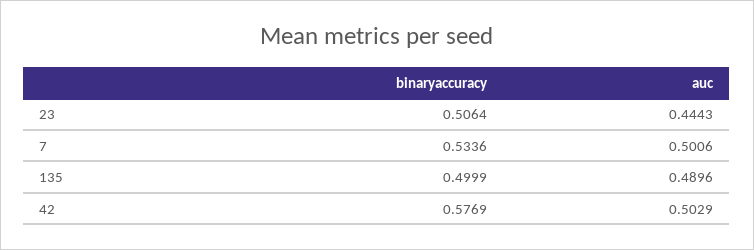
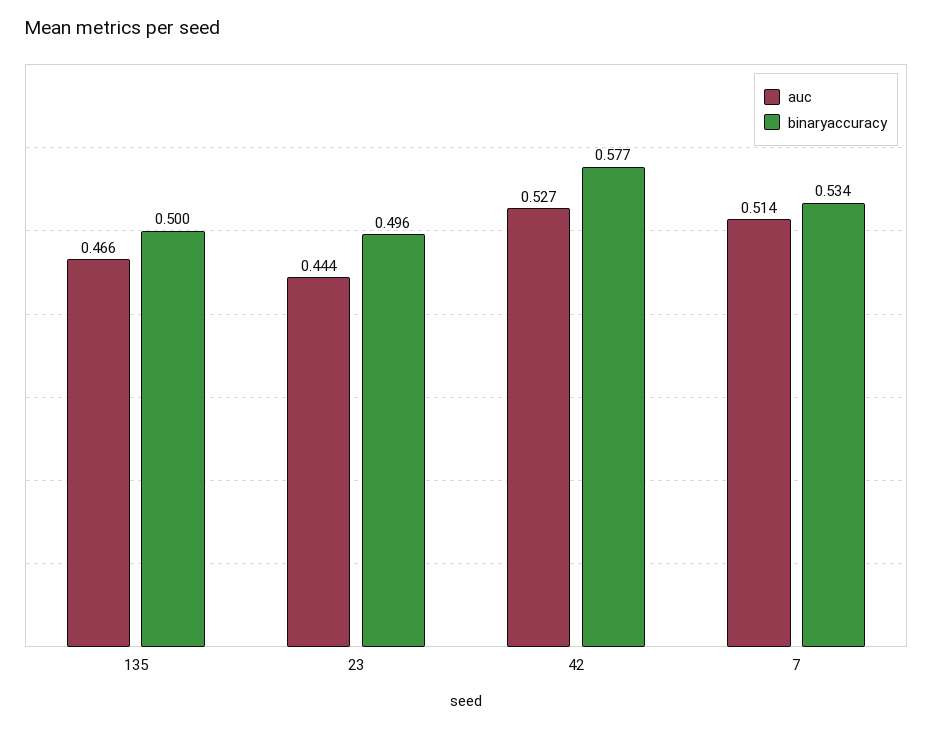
  {
    "binaryaccuracy": {
-     "23": 0.5064,
+     "23": 0.496,
      "7": 0.5336,
      "135": 0.4999,
      "42": 0.5769
    },
    "auc": {
      "23": 0.4443,
-     "7": 0.5006,
+     "7": 0.514,
-     "135": 0.4896,
+     "135": 0.466,
-     "42": 0.5029
+     "42": 0.527
    }
  }

